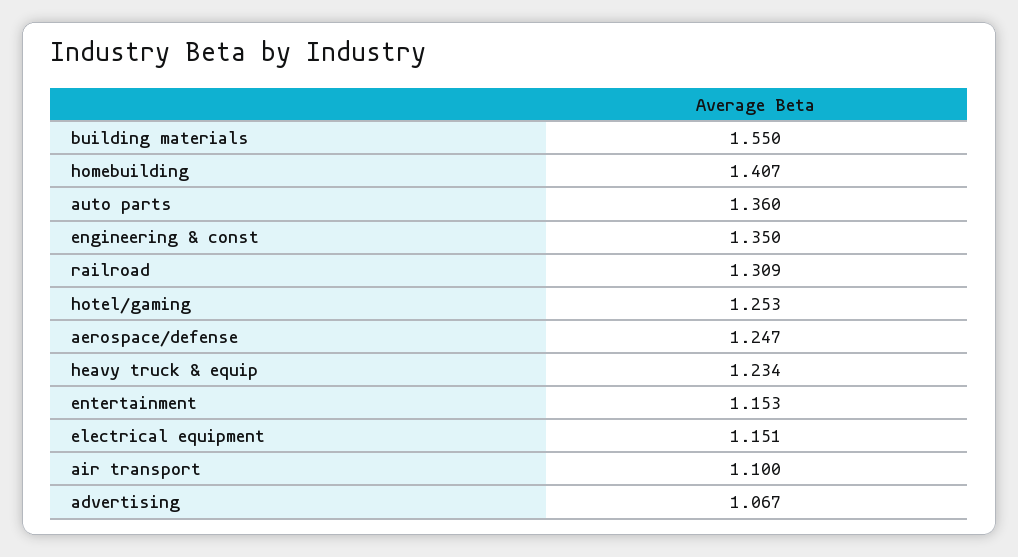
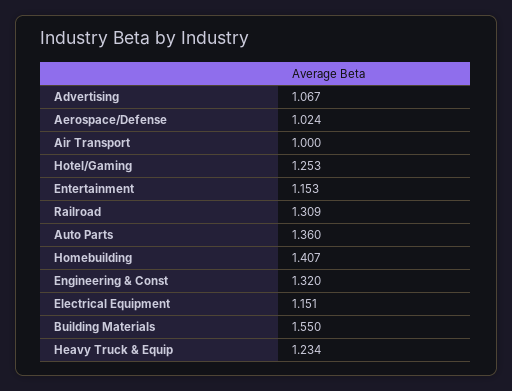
  {
    "building materials": 1.55,
    "homebuilding": 1.407,
    "auto parts": 1.36,
-   "engineering & const": 1.35,
+   "engineering & const": 1.32,
    "railroad": 1.309,
    "hotel/gaming": 1.253,
-   "aerospace/defense": 1.247,
+   "aerospace/defense": 1.024,
    "heavy truck & equip": 1.234,
    "entertainment": 1.153,
    "electrical equipment": 1.151,
-   "air transport": 1.1,
+   "air transport": 1,
    "advertising": 1.067
  }

